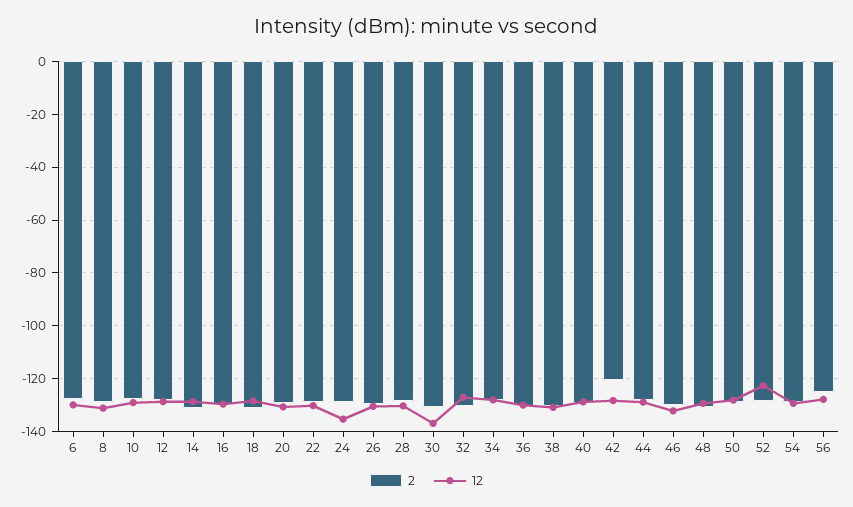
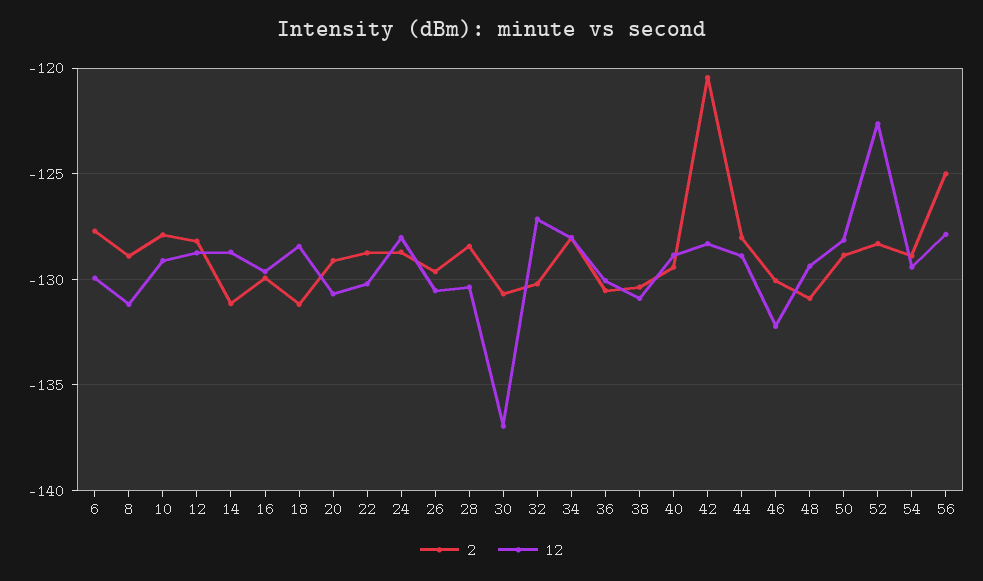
  {
    "2": {
      "6": -127.5,
      "8": -129,
      "10": -128,
      "12": -128,
      "14": -131,
      "16": -130,
      "18": -131,
      "20": -129,
      "22": -129,
      "24": -128.5,
      "26": -129.5,
      "28": -128.5,
      "30": -130.5,
      "32": -130,
      "34": -128,
      "36": -130.5,
      "38": -130.5,
      "40": -129.5,
      "42": -120.5,
      "44": -128,
      "46": -130,
      "48": -131,
      "50": -129,
      "52": -128.5,
      "54": -129,
      "56": -125
    },
    "12": {
      "6": -130,
      "8": -131,
      "10": -129,
      "12": -129,
      "14": -128.5,
      "16": -129.5,
      "18": -128.5,
      "20": -130.5,
      "22": -130,
-     "24": -135,
+     "24": -128,
      "26": -130.5,
      "28": -130.5,
      "30": -137,
      "32": -127,
      "34": -128,
      "36": -130,
      "38": -131,
      "40": -129,
      "42": -128.5,
      "44": -129,
      "46": -132,
      "48": -129.5,
      "50": -128,
      "52": -122.5,
      "54": -129.5,
      "56": -128
    }
  }

